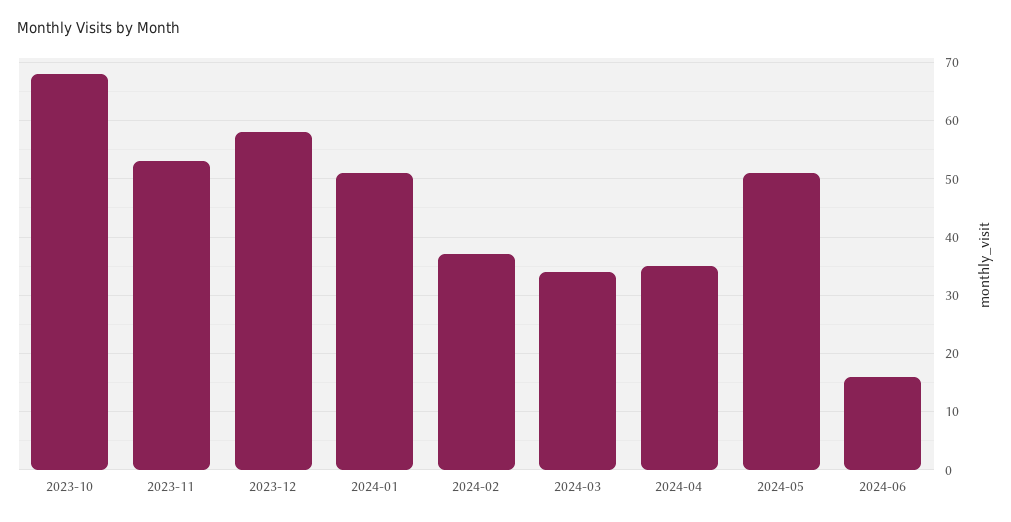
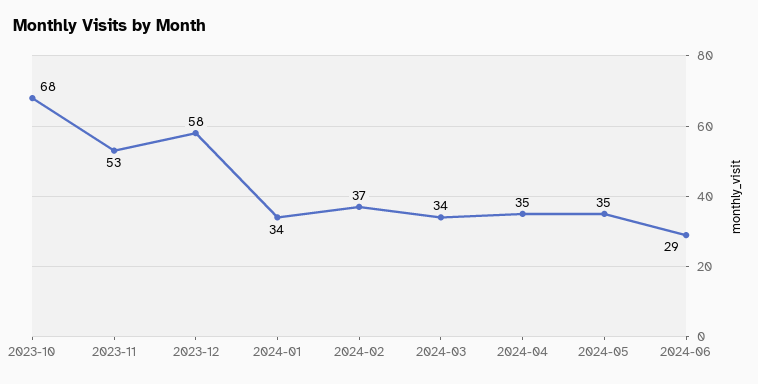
  {
    "2023-10": 68,
    "2023-11": 53,
    "2023-12": 58,
-   "2024-01": 50,
+   "2024-01": 34,
    "2024-02": 37,
    "2024-03": 34,
    "2024-04": 35,
-   "2024-05": 50,
+   "2024-05": 35,
-   "2024-06": 15
+   "2024-06": 29
  }

